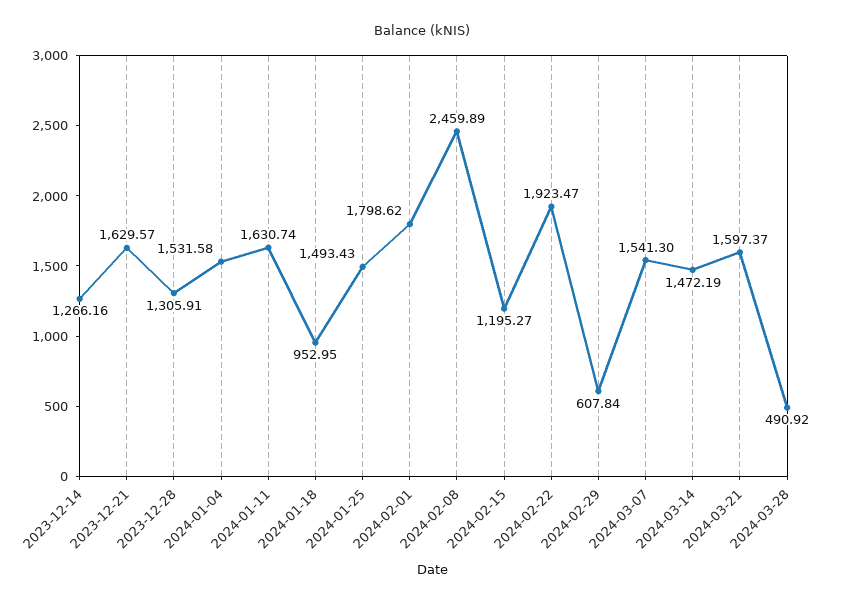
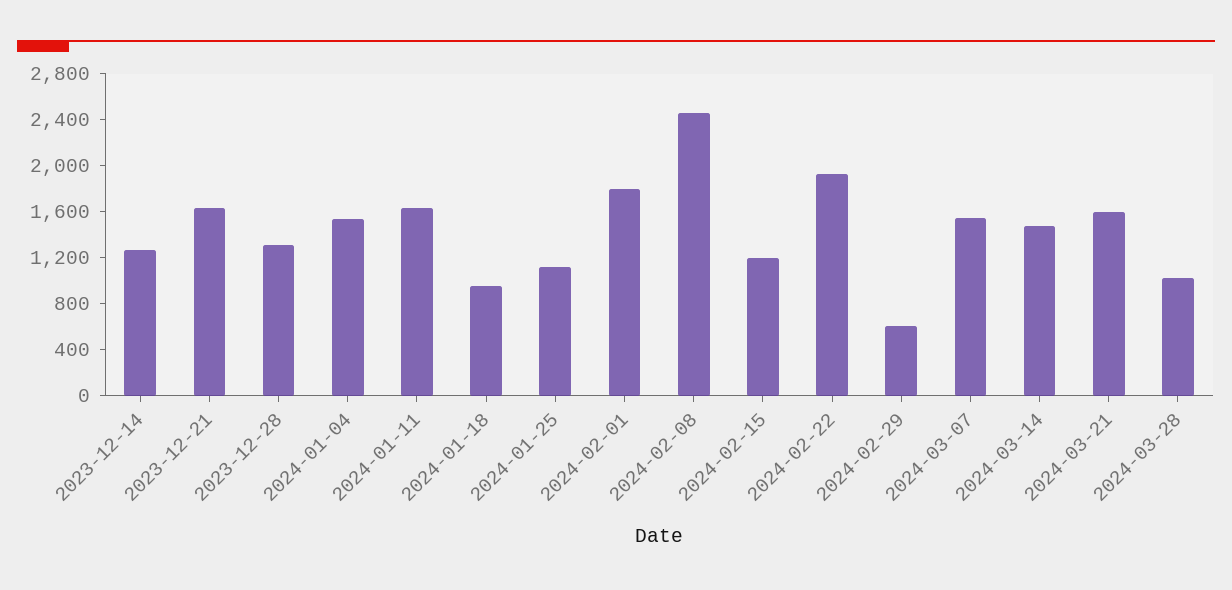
  {
    "2023-12-14": 1266.16,
    "2023-12-21": 1629.57,
    "2023-12-28": 1305.91,
    "2024-01-04": 1531.58,
    "2024-01-11": 1630.74,
    "2024-01-18": 952.95,
-   "2024-01-25": 1493.43,
+   "2024-01-25": 1100,
    "2024-02-01": 1798.62,
    "2024-02-08": 2459.89,
    "2024-02-15": 1195.27,
    "2024-02-22": 1923.47,
    "2024-02-29": 607.84,
    "2024-03-07": 1541.3,
    "2024-03-14": 1472.19,
    "2024-03-21": 1597.37,
-   "2024-03-28": 490.92
+   "2024-03-28": 1000
  }

